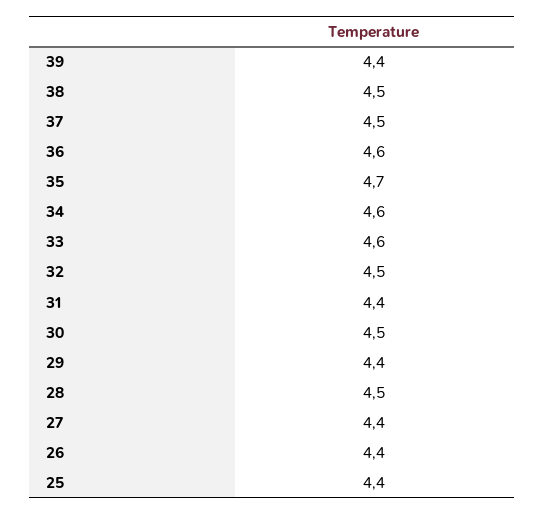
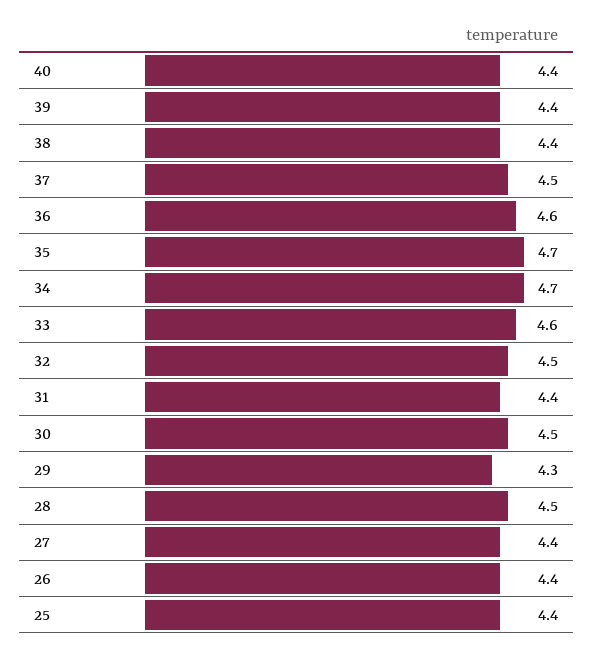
  {
    "39": 4.4,
-   "38": 4.5,
+   "38": 4.4,
    "37": 4.5,
    "36": 4.6,
    "35": 4.7,
-   "34": 4.6,
+   "34": 4.7,
    "33": 4.6,
    "32": 4.5,
    "31": 4.4,
    "30": 4.5,
-   "29": 4.4,
+   "29": 4.3,
    "28": 4.5,
    "27": 4.4,
    "26": 4.4,
-   "25": 4.4
+   "25": 4.4,
+   "40": 4.4
  }

